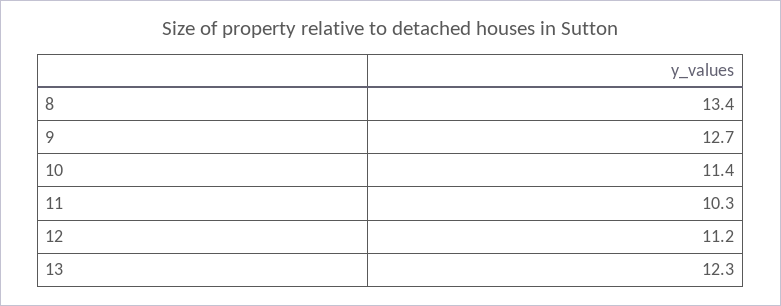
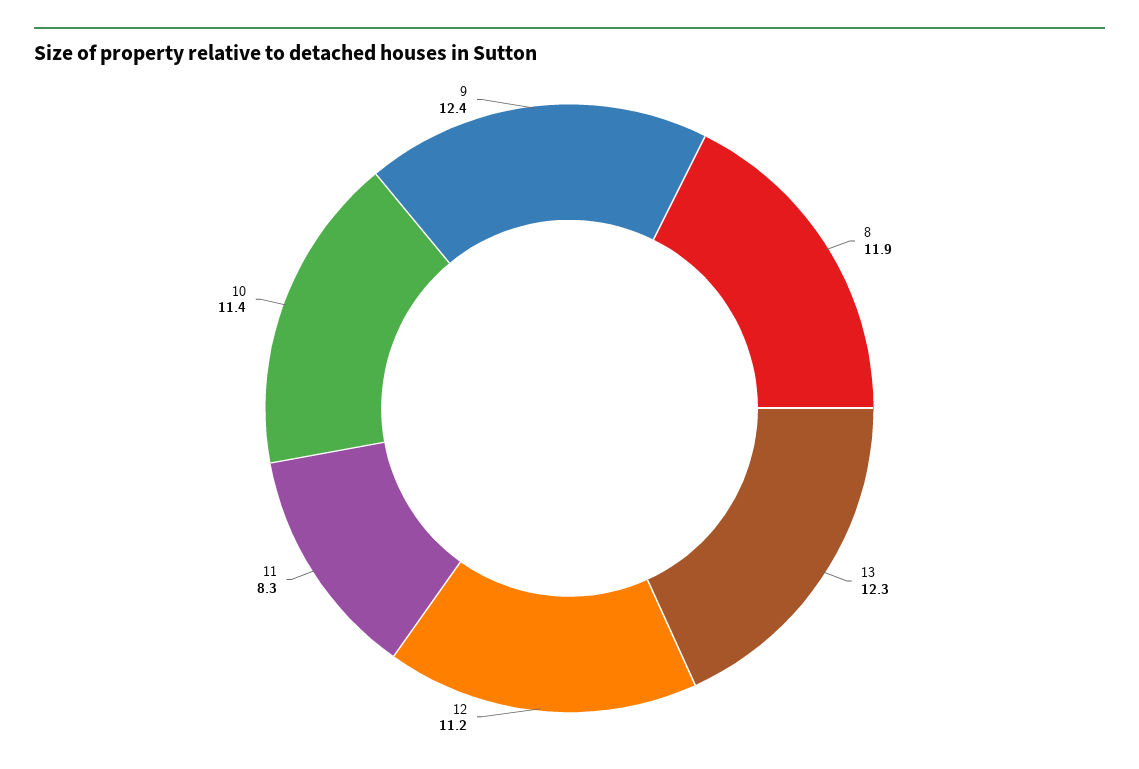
  {
-   "8": 13.4,
+   "8": 11.9,
-   "9": 12.7,
+   "9": 12.4,
    "10": 11.4,
-   "11": 10.3,
+   "11": 8.3,
    "12": 11.2,
    "13": 12.3
  }

